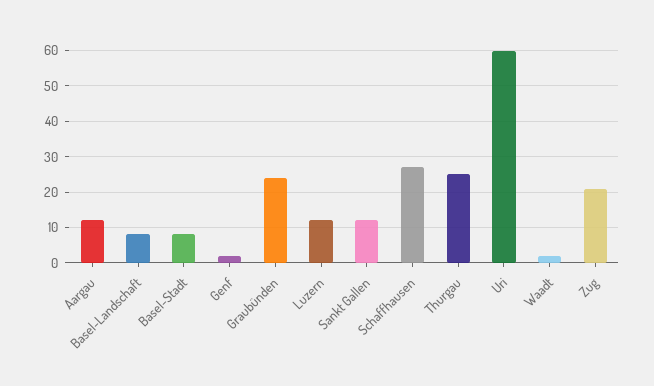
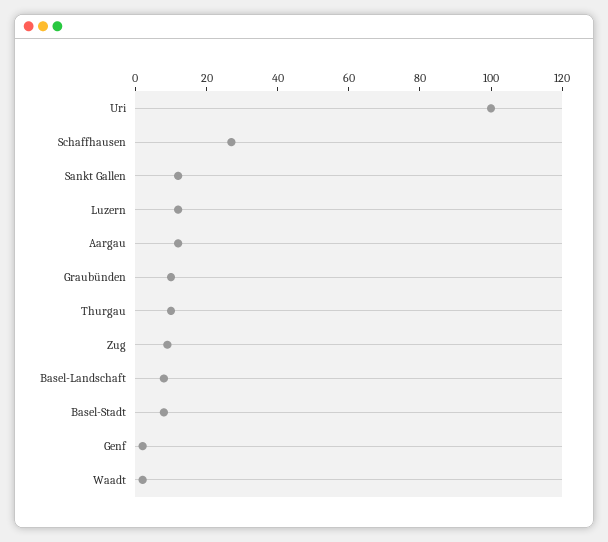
  {
    "Aargau": 10,
    "Basel-Landschaft": 10,
    "Basel-Stadt": 10,
    "Genf": 0,
-   "Graubünden": 25,
+   "Graubünden": 10,
    "Luzern": 10,
    "Sankt Gallen": 10,
    "Schaffhausen": 25,
-   "Thurgau": 25,
+   "Thurgau": 10,
-   "Uri": 60,
+   "Uri": 100,
    "Waadt": 0,
-   "Zug": 20
+   "Zug": 10
  }

